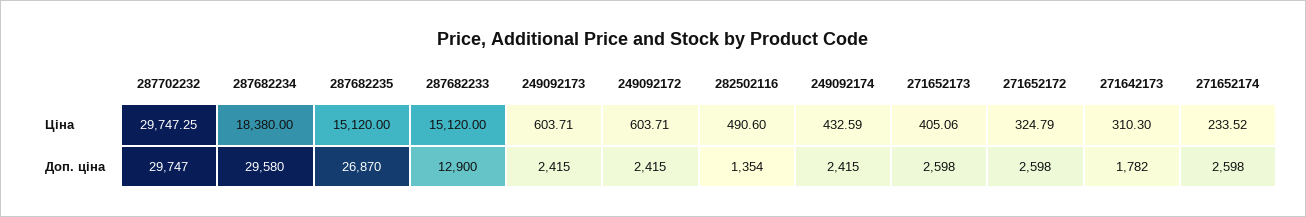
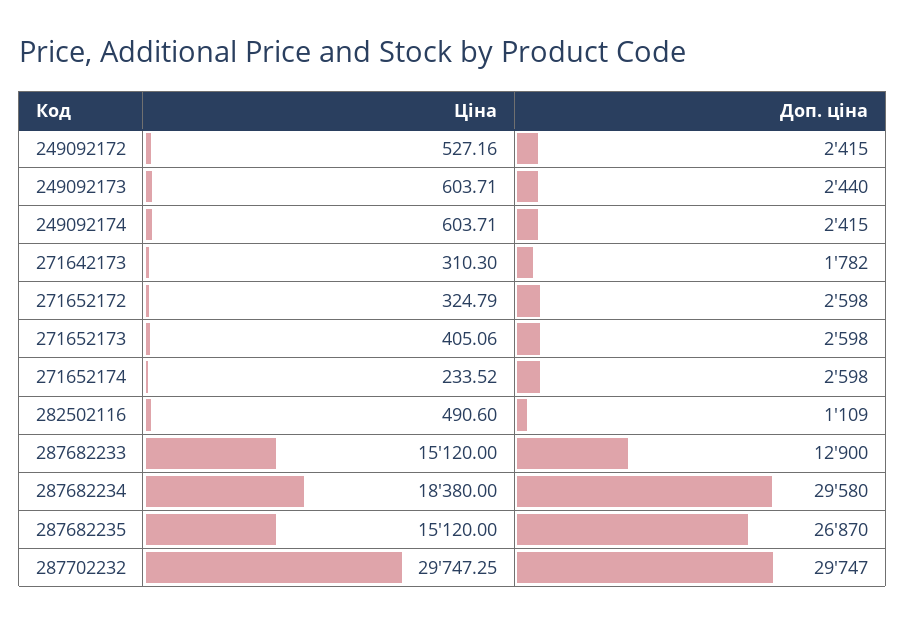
  {
    "287702232": {
      "Ціна": 29747.25,
      "Доп. ціна": 29747
    },
    "287682234": {
      "Ціна": 18380,
      "Доп. ціна": 29580
    },
    "287682235": {
      "Ціна": 15120,
      "Доп. ціна": 26870
    },
    "287682233": {
      "Ціна": 15120,
      "Доп. ціна": 12900
    },
    "249092173": {
      "Ціна": 603.71,
-     "Доп. ціна": 2415
+     "Доп. ціна": 2440
    },
    "249092172": {
-     "Ціна": 603.71,
+     "Ціна": 527.16,
      "Доп. ціна": 2415
    },
    "282502116": {
      "Ціна": 490.6,
-     "Доп. ціна": 1354
+     "Доп. ціна": 1109
    },
    "249092174": {
-     "Ціна": 432.59,
+     "Ціна": 603.71,
      "Доп. ціна": 2415
    },
    "271652173": {
      "Ціна": 405.06,
      "Доп. ціна": 2598
    },
    "271652172": {
      "Ціна": 324.79,
      "Доп. ціна": 2598
    },
    "271642173": {
      "Ціна": 310.3,
      "Доп. ціна": 1782
    },
    "271652174": {
      "Ціна": 233.52,
      "Доп. ціна": 2598
    }
  }

